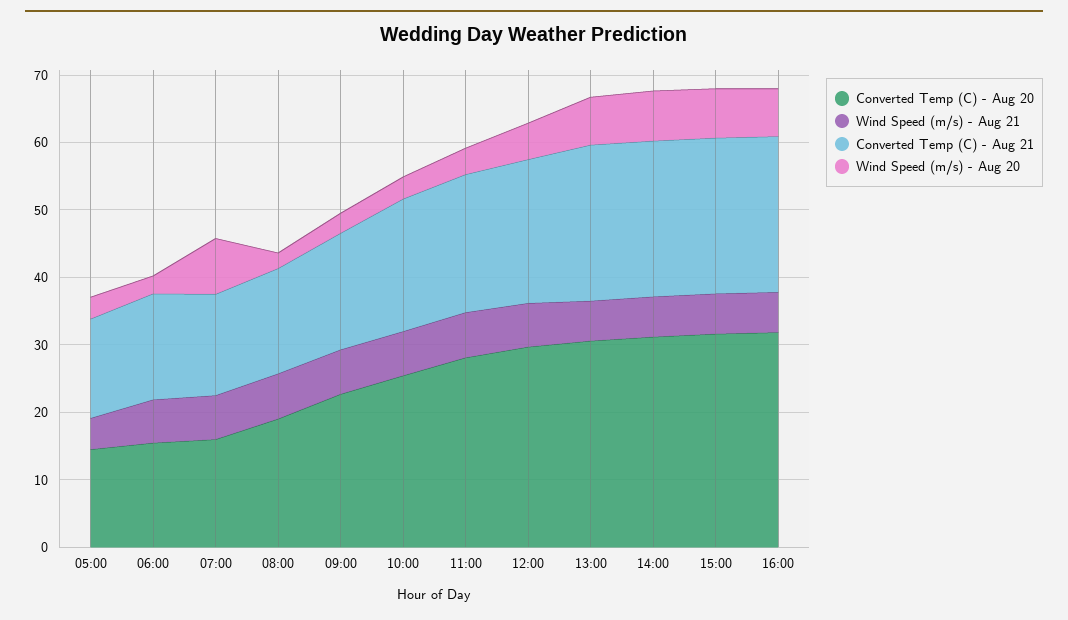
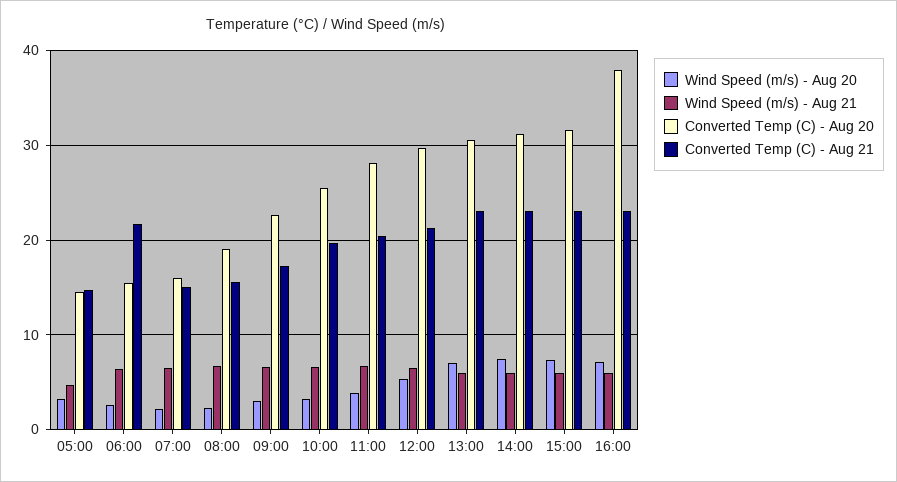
  {
    "Converted Temp (C) - Aug 20": {
      "05:00": 15,
      "06:00": 15,
      "07:00": 16,
      "08:00": 19,
      "09:00": 23,
      "10:00": 25,
      "11:00": 28,
      "12:00": 30,
      "13:00": 31,
      "14:00": 31,
      "15:00": 32,
-     "16:00": 32
+     "16:00": 38
    },
    "Wind Speed (m/s) - Aug 21": {
      "05:00": 5,
      "06:00": 6,
      "07:00": 7,
      "08:00": 7,
      "09:00": 7,
      "10:00": 7,
      "11:00": 7,
      "12:00": 7,
      "13:00": 6,
      "14:00": 6,
      "15:00": 6,
      "16:00": 6
    },
    "Converted Temp (C) - Aug 21": {
      "05:00": 15,
-     "06:00": 16,
+     "06:00": 22,
      "07:00": 15,
      "08:00": 16,
      "09:00": 17,
      "10:00": 20,
      "11:00": 20,
      "12:00": 21,
      "13:00": 23,
      "14:00": 23,
      "15:00": 23,
      "16:00": 23
    },
    "Wind Speed (m/s) - Aug 20": {
      "05:00": 3,
      "06:00": 3,
-     "07:00": 8,
+     "07:00": 2,
      "08:00": 2,
      "09:00": 3,
      "10:00": 3,
      "11:00": 4,
      "12:00": 5,
      "13:00": 7,
      "14:00": 7,
      "15:00": 7,
      "16:00": 7
    }
  }

